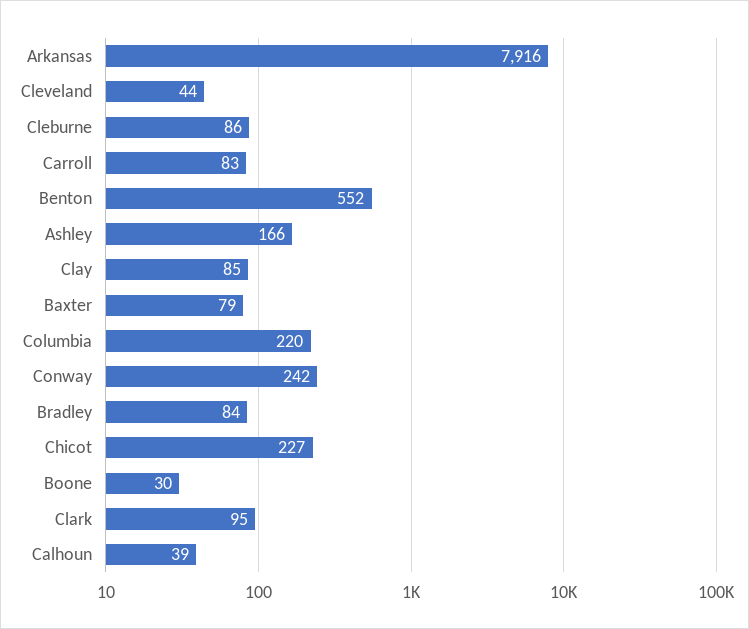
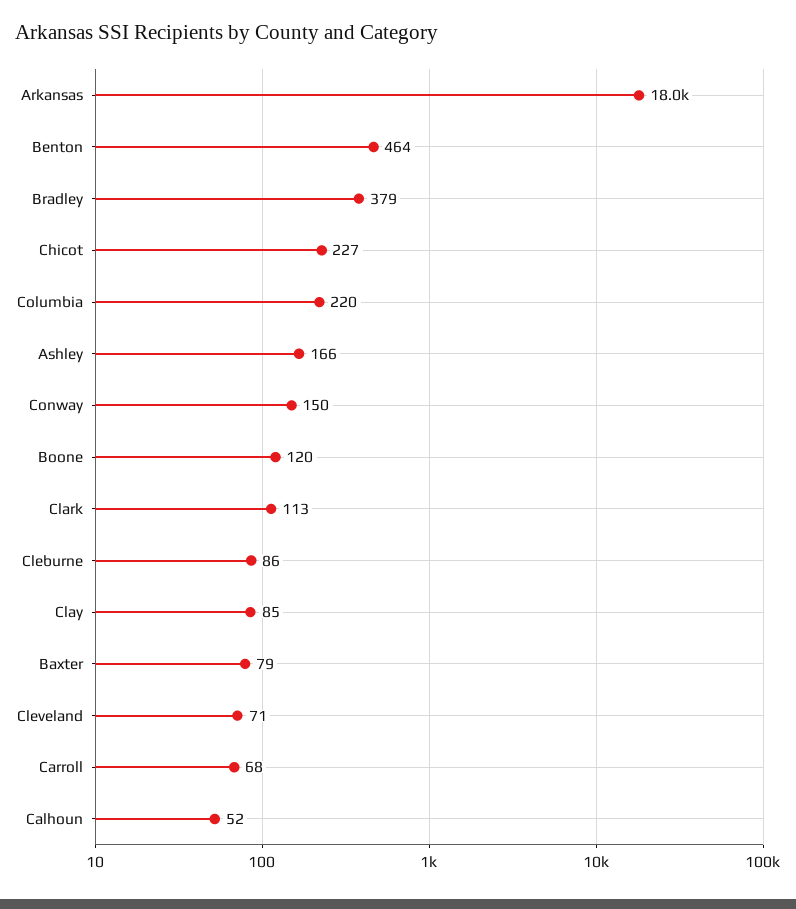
  {
-   "Arkansas": 7916,
+   "Arkansas": 18000,
-   "Cleveland": 44,
+   "Cleveland": 71,
    "Cleburne": 86,
-   "Carroll": 83,
+   "Carroll": 68,
-   "Benton": 552,
+   "Benton": 464,
    "Ashley": 166,
    "Clay": 85,
    "Baxter": 79,
    "Columbia": 220,
-   "Conway": 242,
+   "Conway": 150,
-   "Bradley": 84,
+   "Bradley": 379,
    "Chicot": 227,
-   "Boone": 30,
+   "Boone": 120,
-   "Clark": 95,
+   "Clark": 113,
-   "Calhoun": 39
+   "Calhoun": 52
  }

